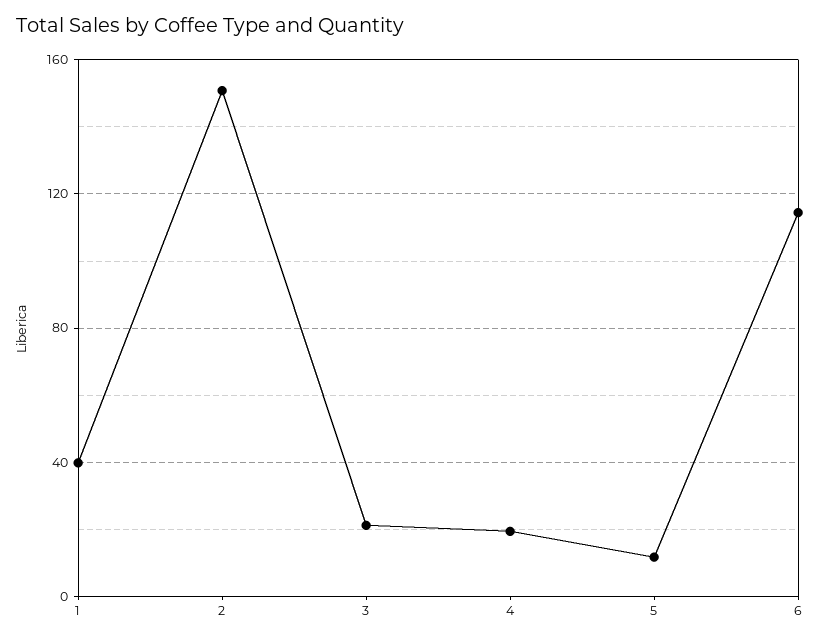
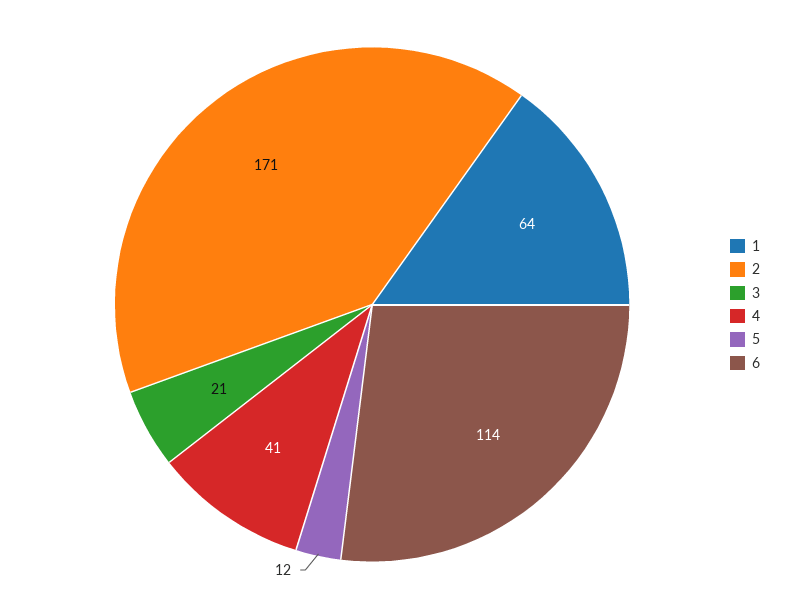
  {
-   "1": 40,
+   "1": 64,
-   "2": 150,
+   "2": 171,
    "3": 21,
-   "4": 20,
+   "4": 41,
    "5": 12,
    "6": 114
  }

